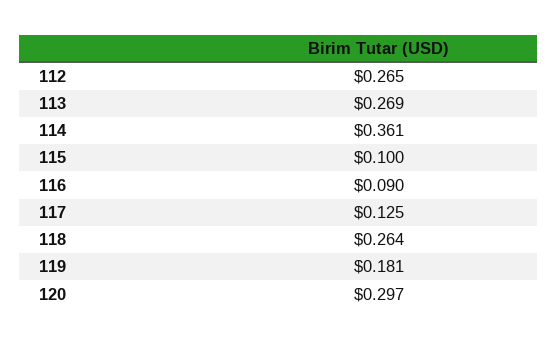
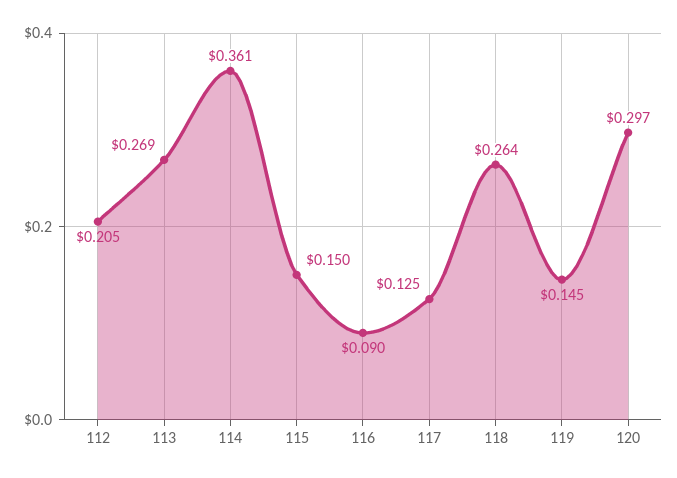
  {
-   "112": 0.265,
+   "112": 0.205,
    "113": 0.269,
    "114": 0.361,
-   "115": 0.1,
+   "115": 0.15,
    "116": 0.09,
    "117": 0.125,
    "118": 0.264,
-   "119": 0.181,
+   "119": 0.145,
    "120": 0.297
  }

